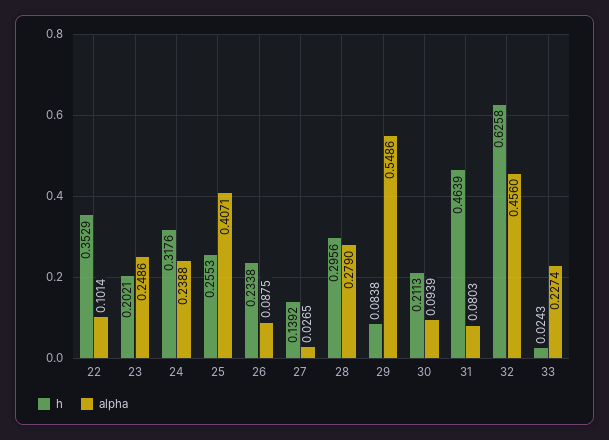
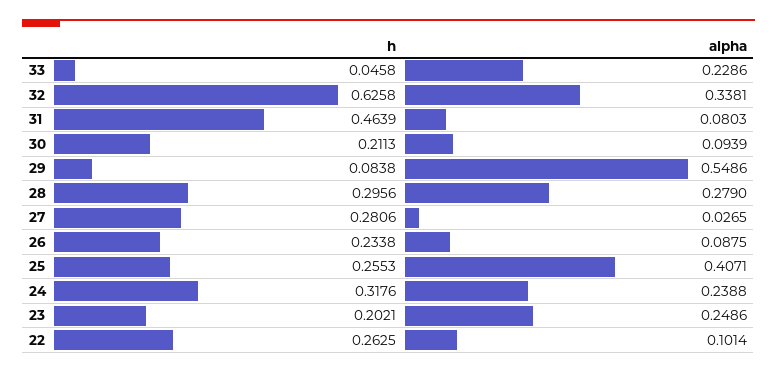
  {
    "h": {
-     "22": 0.3529,
+     "22": 0.2625,
      "23": 0.2021,
      "24": 0.3176,
      "25": 0.2553,
      "26": 0.2338,
-     "27": 0.1392,
+     "27": 0.2806,
      "28": 0.2956,
      "29": 0.0838,
      "30": 0.2113,
      "31": 0.4639,
      "32": 0.6258,
-     "33": 0.0243
+     "33": 0.0458
    },
    "alpha": {
      "22": 0.1014,
      "23": 0.2486,
      "24": 0.2388,
      "25": 0.4071,
      "26": 0.0875,
      "27": 0.0265,
      "28": 0.279,
      "29": 0.5486,
      "30": 0.0939,
      "31": 0.0803,
-     "32": 0.456,
+     "32": 0.3381,
-     "33": 0.2274
+     "33": 0.2286
    }
  }

